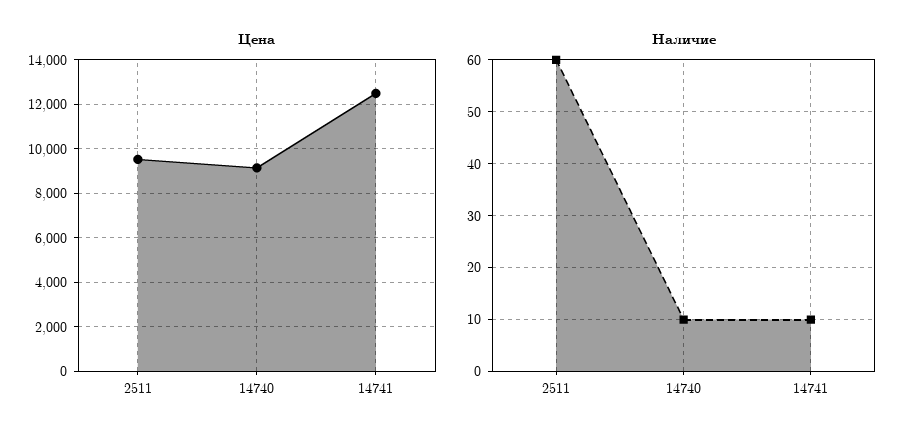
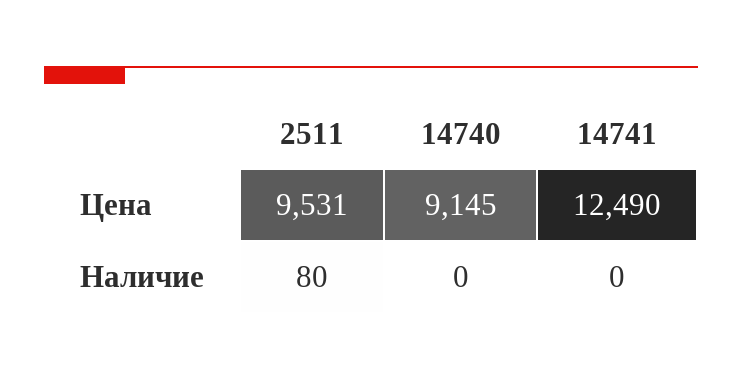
  {
    "Цена": {
      "2511": 9531,
      "14740": 9145,
      "14741": 12490
    },
    "Наличие": {
-     "2511": 60,
+     "2511": 80,
-     "14740": 10,
+     "14740": 0,
-     "14741": 10
+     "14741": 0
    }
  }

